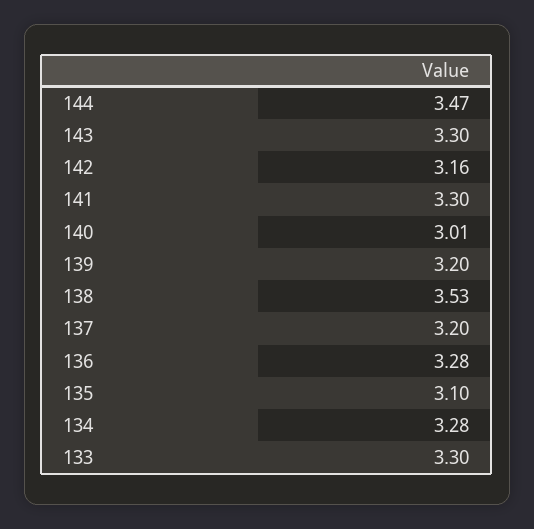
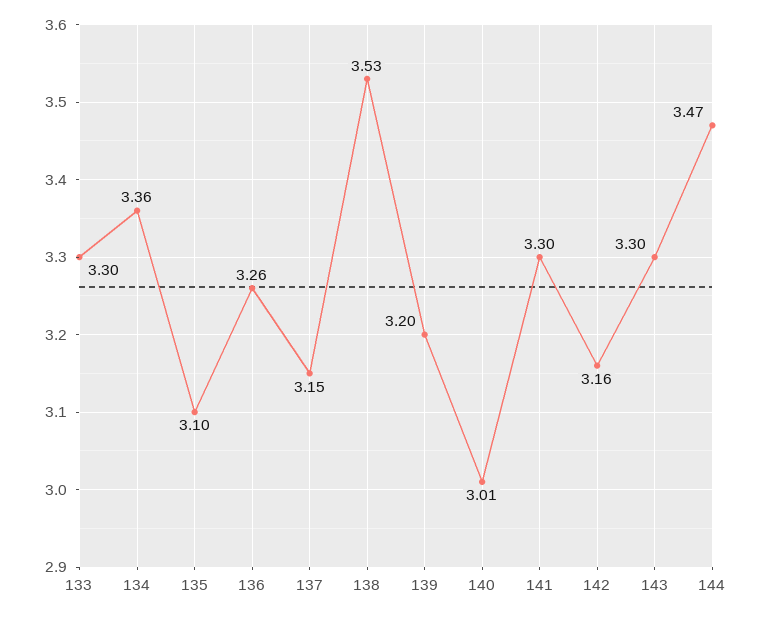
  {
    "144": 3.47,
    "143": 3.3,
    "142": 3.16,
    "141": 3.3,
    "140": 3.01,
    "139": 3.2,
    "138": 3.53,
-   "137": 3.2,
+   "137": 3.15,
-   "136": 3.28,
+   "136": 3.26,
    "135": 3.1,
-   "134": 3.28,
+   "134": 3.36,
    "133": 3.3
  }

